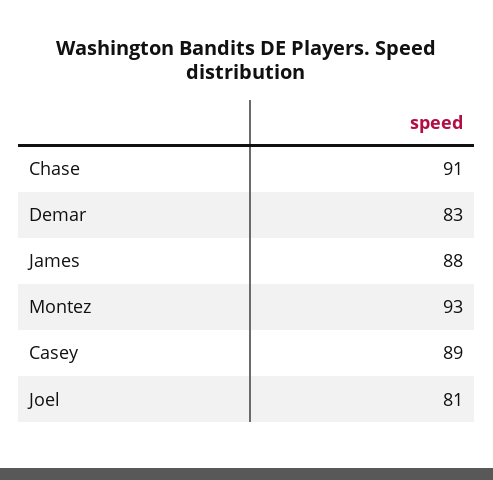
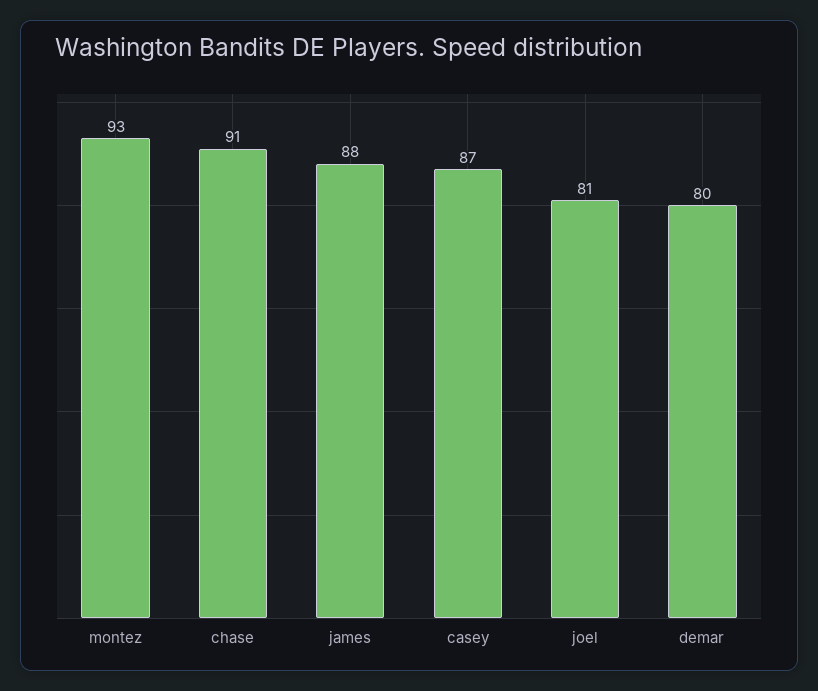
  {
    "Chase": 91,
-   "Demar": 83,
+   "Demar": 80,
    "James": 88,
    "Montez": 93,
-   "Casey": 89,
+   "Casey": 87,
    "Joel": 81
  }

